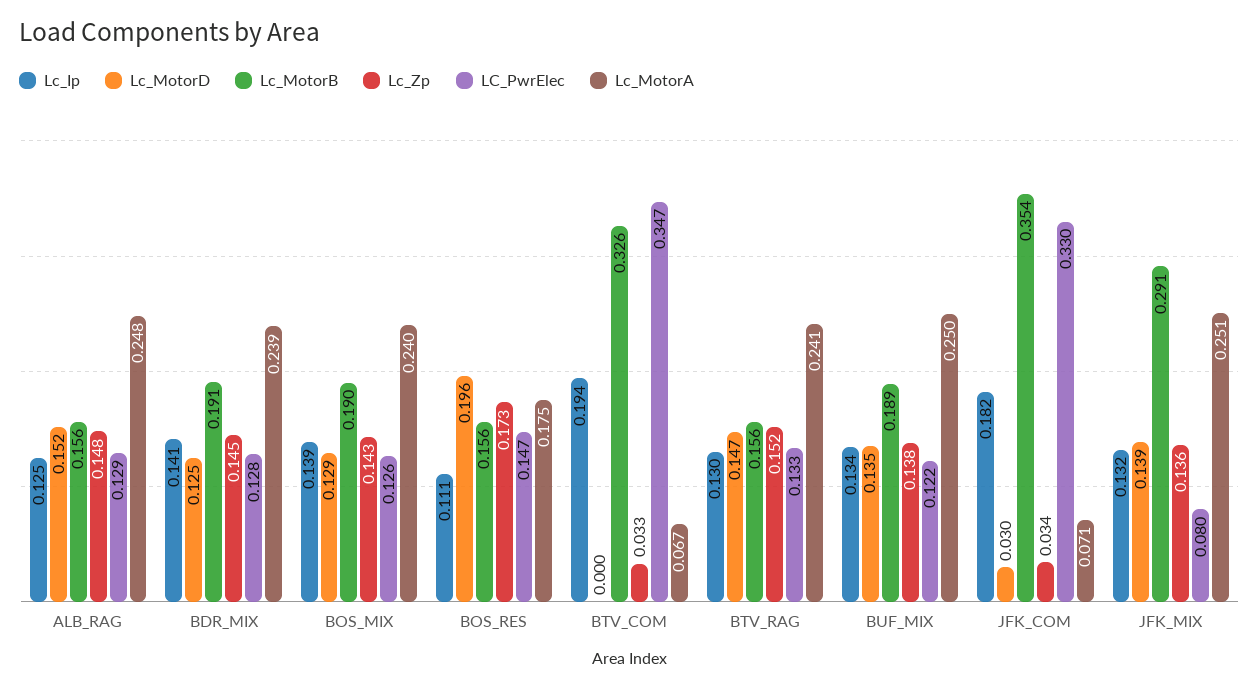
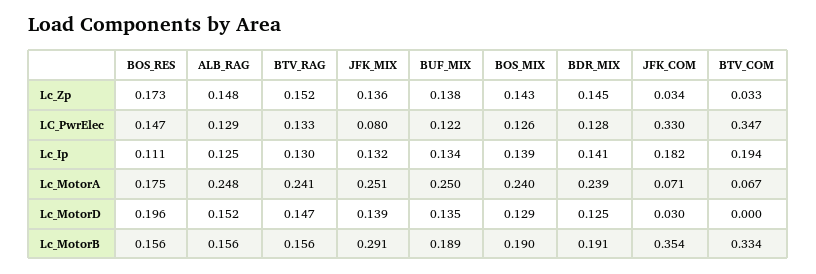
  {
    "Lc_Ip": {
      "ALB_RAG": 0.125,
      "BDR_MIX": 0.141,
      "BOS_MIX": 0.139,
      "BOS_RES": 0.111,
      "BTV_COM": 0.194,
      "BTV_RAG": 0.13,
      "BUF_MIX": 0.134,
      "JFK_COM": 0.182,
      "JFK_MIX": 0.132
    },
    "Lc_MotorD": {
      "ALB_RAG": 0.152,
      "BDR_MIX": 0.125,
      "BOS_MIX": 0.129,
      "BOS_RES": 0.196,
      "BTV_COM": 0,
      "BTV_RAG": 0.147,
      "BUF_MIX": 0.135,
      "JFK_COM": 0.03,
      "JFK_MIX": 0.139
    },
    "Lc_MotorB": {
      "ALB_RAG": 0.156,
      "BDR_MIX": 0.191,
      "BOS_MIX": 0.19,
      "BOS_RES": 0.156,
-     "BTV_COM": 0.326,
+     "BTV_COM": 0.334,
      "BTV_RAG": 0.156,
      "BUF_MIX": 0.189,
      "JFK_COM": 0.354,
      "JFK_MIX": 0.291
    },
    "Lc_Zp": {
      "ALB_RAG": 0.148,
      "BDR_MIX": 0.145,
      "BOS_MIX": 0.143,
      "BOS_RES": 0.173,
      "BTV_COM": 0.033,
      "BTV_RAG": 0.152,
      "BUF_MIX": 0.138,
      "JFK_COM": 0.034,
      "JFK_MIX": 0.136
    },
    "LC_PwrElec": {
      "ALB_RAG": 0.129,
      "BDR_MIX": 0.128,
      "BOS_MIX": 0.126,
      "BOS_RES": 0.147,
      "BTV_COM": 0.347,
      "BTV_RAG": 0.133,
      "BUF_MIX": 0.122,
      "JFK_COM": 0.33,
      "JFK_MIX": 0.08
    },
    "Lc_MotorA": {
      "ALB_RAG": 0.248,
      "BDR_MIX": 0.239,
      "BOS_MIX": 0.24,
      "BOS_RES": 0.175,
      "BTV_COM": 0.067,
      "BTV_RAG": 0.241,
      "BUF_MIX": 0.25,
      "JFK_COM": 0.071,
      "JFK_MIX": 0.251
    }
  }

